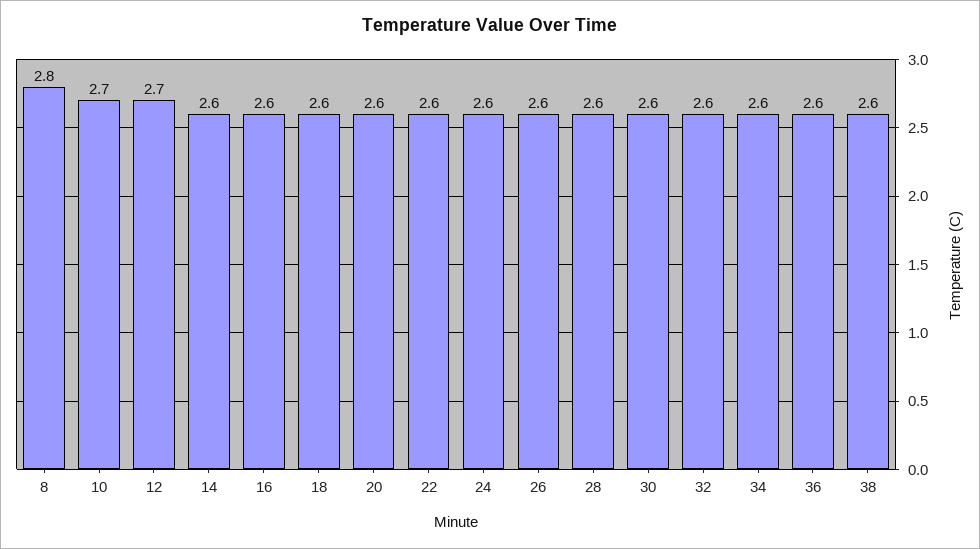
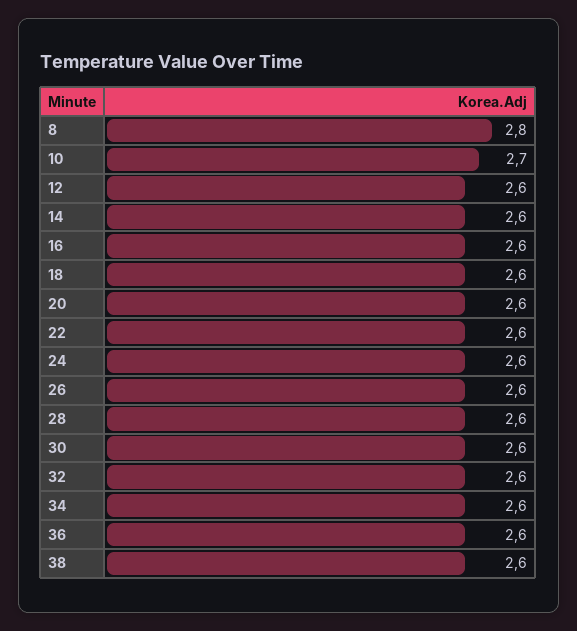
  {
    "8": 2.8,
    "10": 2.7,
-   "12": 2.7,
+   "12": 2.6,
    "14": 2.6,
    "16": 2.6,
    "18": 2.6,
    "20": 2.6,
    "22": 2.6,
    "24": 2.6,
    "26": 2.6,
    "28": 2.6,
    "30": 2.6,
    "32": 2.6,
    "34": 2.6,
    "36": 2.6,
    "38": 2.6
  }

